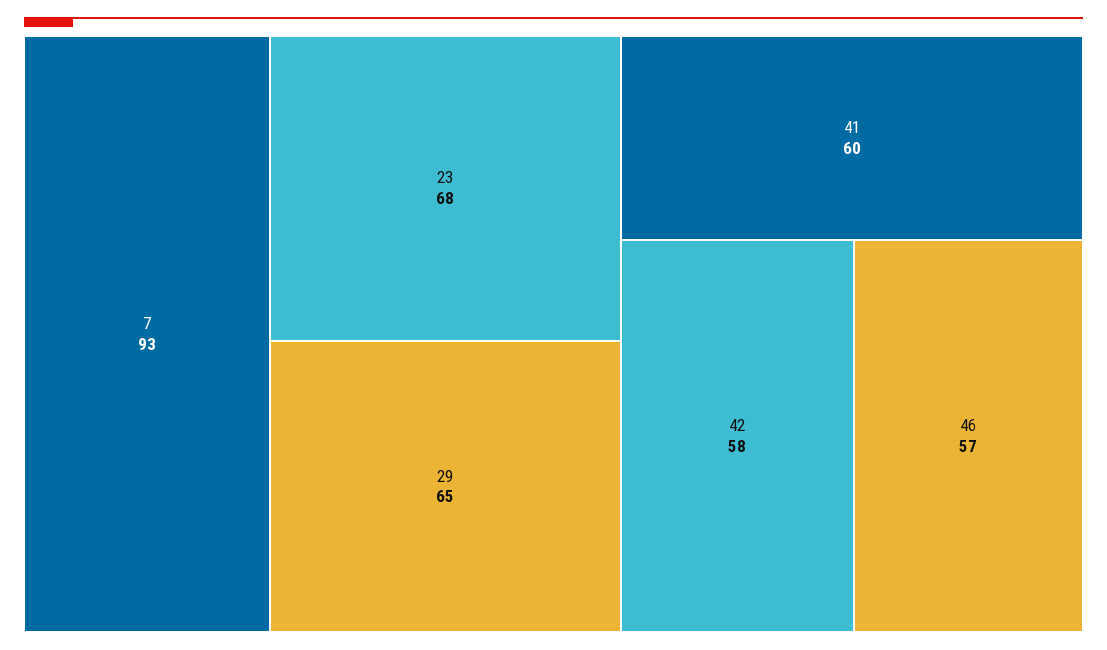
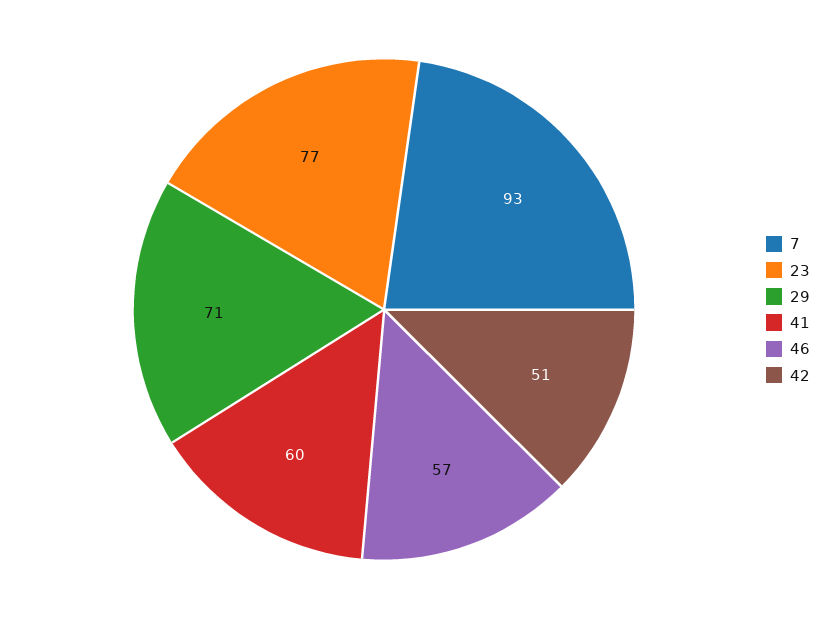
  {
    "7": 93,
-   "23": 68,
+   "23": 77,
-   "29": 65,
+   "29": 71,
    "41": 60,
-   "42": 58,
+   "42": 51,
    "46": 57
  }

